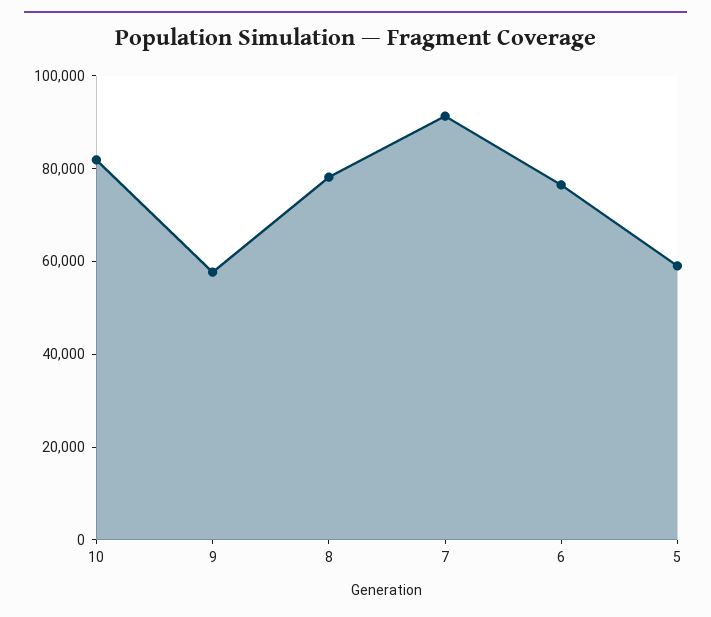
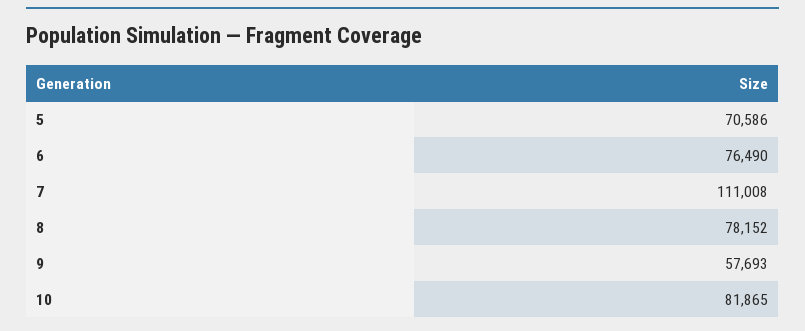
  {
    "10": 81865,
    "9": 57693,
    "8": 78152,
-   "7": 90000,
+   "7": 111008,
    "6": 76490,
-   "5": 60000
+   "5": 70586
  }

